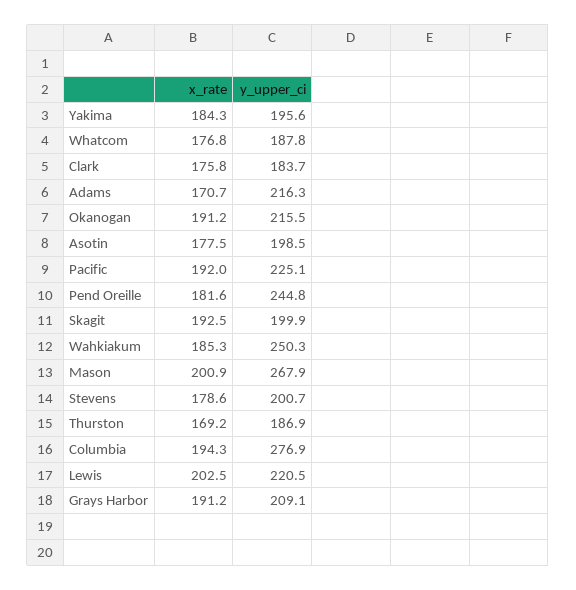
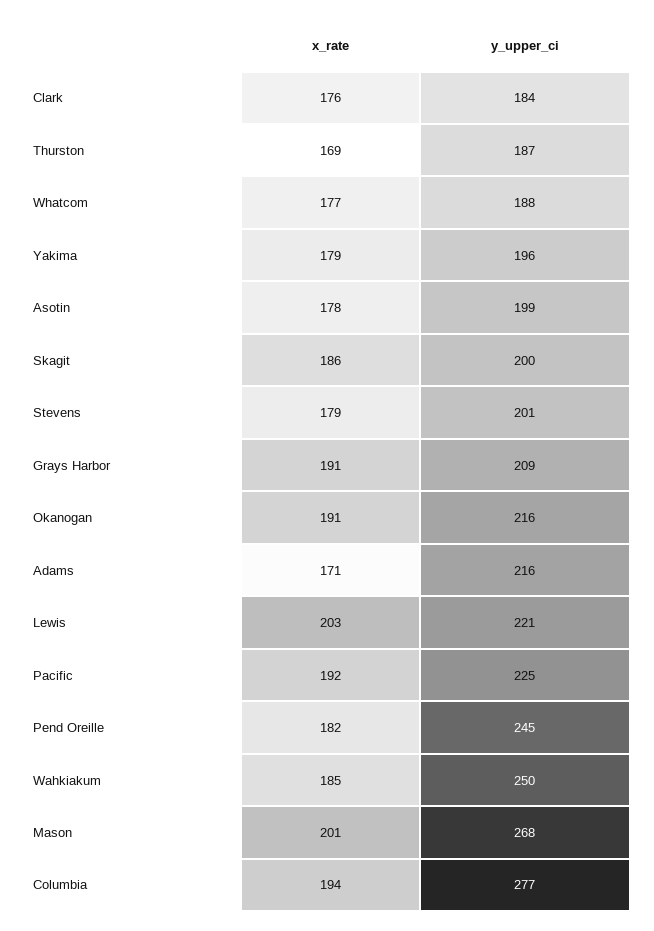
  {
    "x_rate": {
-     "Yakima": 184.3,
+     "Yakima": 179,
      "Whatcom": 176.8,
      "Clark": 175.8,
      "Adams": 170.7,
      "Okanogan": 191.2,
      "Asotin": 177.5,
      "Pacific": 192,
      "Pend Oreille": 181.6,
-     "Skagit": 192.5,
+     "Skagit": 186,
      "Wahkiakum": 185.3,
      "Mason": 200.9,
      "Stevens": 178.6,
      "Thurston": 169.2,
      "Columbia": 194.3,
      "Lewis": 202.5,
      "Grays Harbor": 191.2
    },
    "y_upper_ci": {
      "Yakima": 195.6,
      "Whatcom": 187.8,
      "Clark": 183.7,
      "Adams": 216.3,
      "Okanogan": 215.5,
      "Asotin": 198.5,
      "Pacific": 225.1,
      "Pend Oreille": 244.8,
      "Skagit": 199.9,
      "Wahkiakum": 250.3,
      "Mason": 267.9,
      "Stevens": 200.7,
      "Thurston": 186.9,
      "Columbia": 276.9,
      "Lewis": 220.5,
      "Grays Harbor": 209.1
    }
  }

